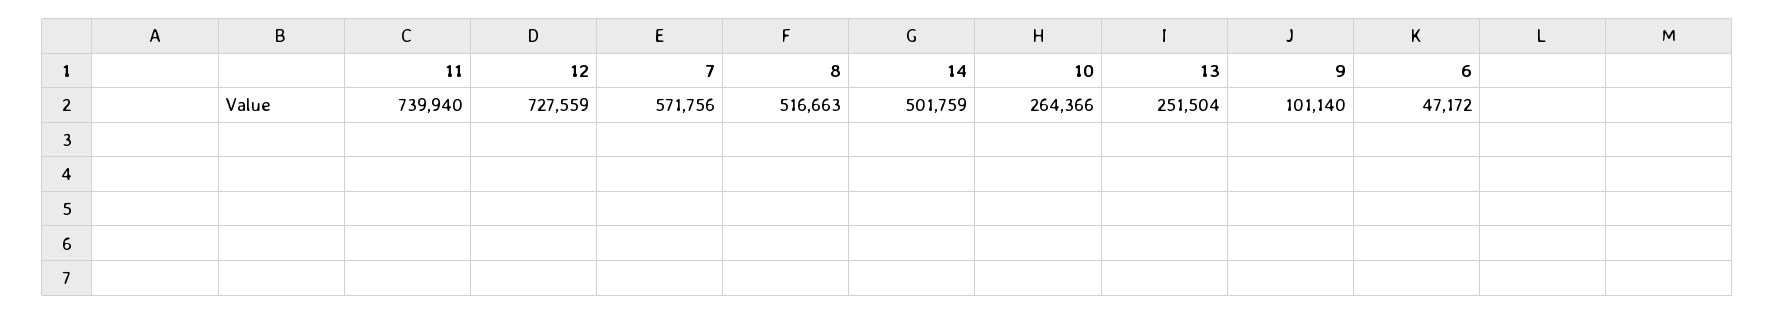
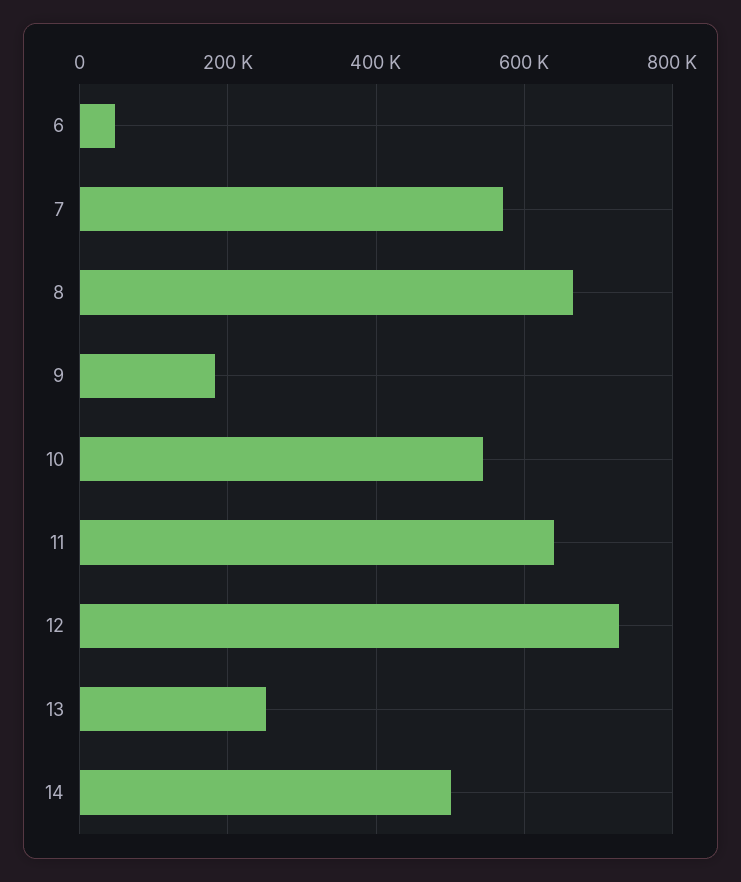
  {
-   "11": 739940,
+   "11": 640000,
    "12": 727559,
    "7": 571756,
-   "8": 516663,
+   "8": 660000,
    "14": 501759,
-   "10": 264366,
+   "10": 540000,
    "13": 251504,
-   "9": 101140,
+   "9": 180000,
    "6": 47172
  }

